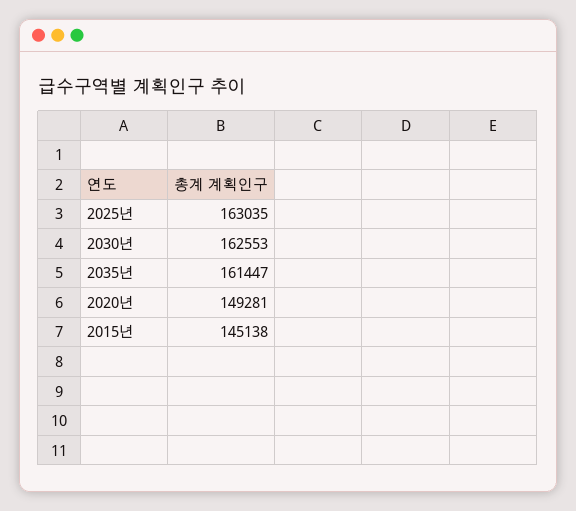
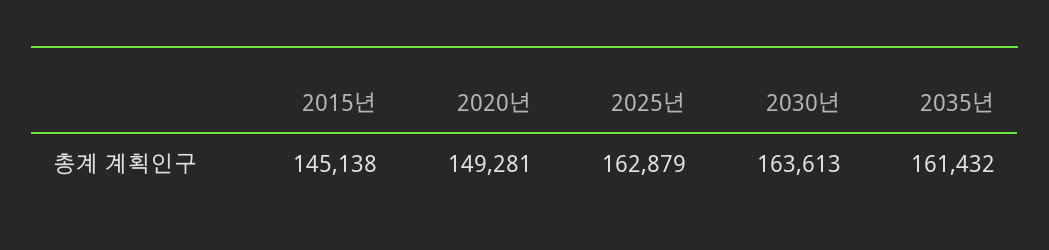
  {
-   "2025년": 163035,
+   "2025년": 162879,
-   "2030년": 162553,
+   "2030년": 163613,
-   "2035년": 161447,
+   "2035년": 161432,
    "2020년": 149281,
    "2015년": 145138
  }

